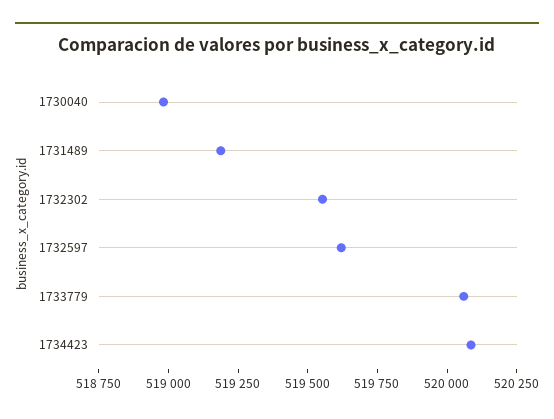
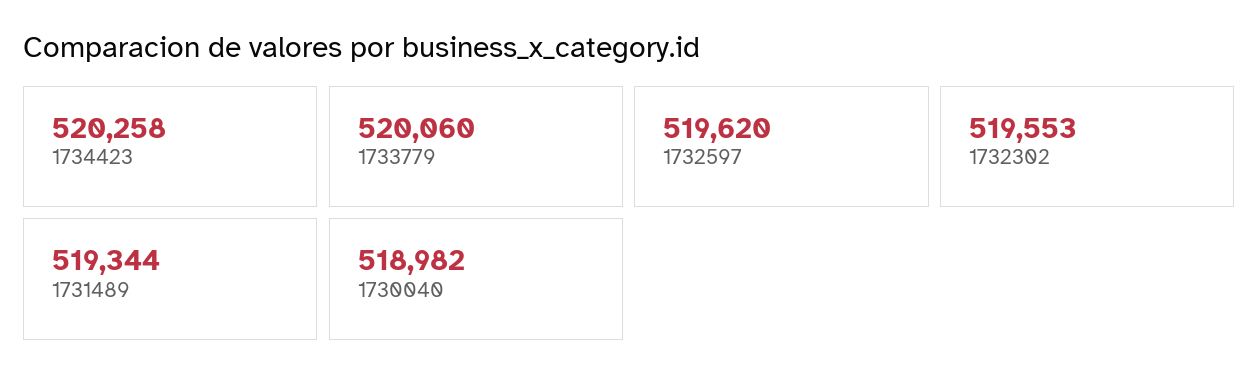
  {
    "1730040": 518982,
-   "1731489": 519200,
+   "1731489": 519344,
    "1732302": 519553,
    "1732597": 519620,
    "1733779": 520060,
-   "1734423": 520100
+   "1734423": 520258
  }

